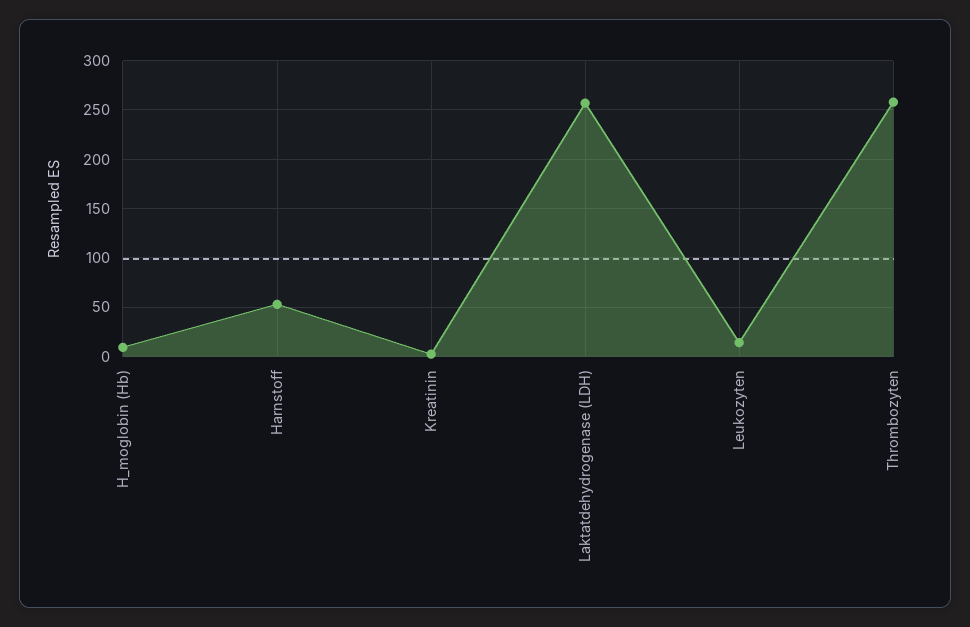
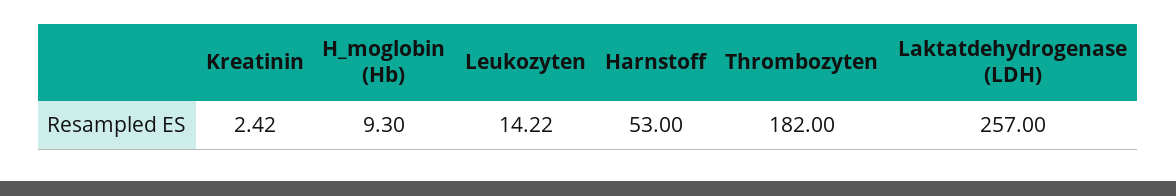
  {
    "H_moglobin (Hb)": 9.3,
    "Harnstoff": 53,
    "Kreatinin": 2.42,
    "Laktatdehydrogenase (LDH)": 257,
    "Leukozyten": 14.22,
-   "Thrombozyten": 260
+   "Thrombozyten": 182
  }

